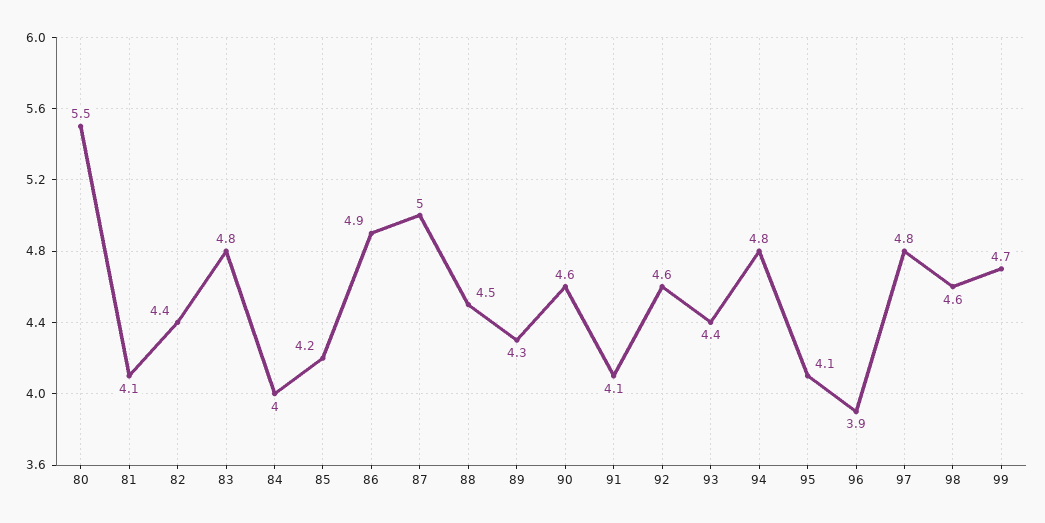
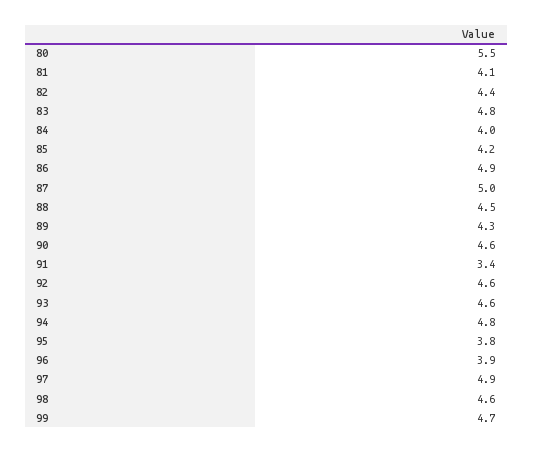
  {
    "80": 5.5,
    "81": 4.1,
    "82": 4.4,
    "83": 4.8,
    "84": 4,
    "85": 4.2,
    "86": 4.9,
    "87": 5,
    "88": 4.5,
    "89": 4.3,
    "90": 4.6,
-   "91": 4.1,
+   "91": 3.4,
    "92": 4.6,
-   "93": 4.4,
+   "93": 4.6,
    "94": 4.8,
-   "95": 4.1,
+   "95": 3.8,
    "96": 3.9,
-   "97": 4.8,
+   "97": 4.9,
    "98": 4.6,
    "99": 4.7
  }

